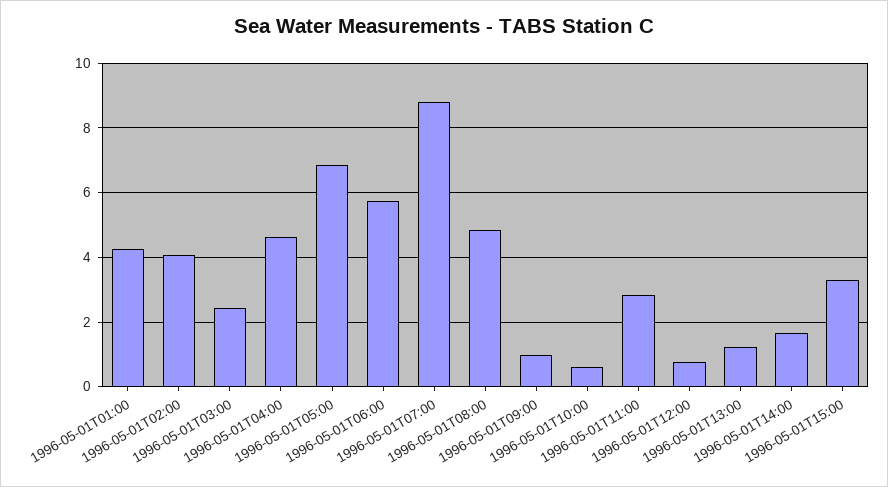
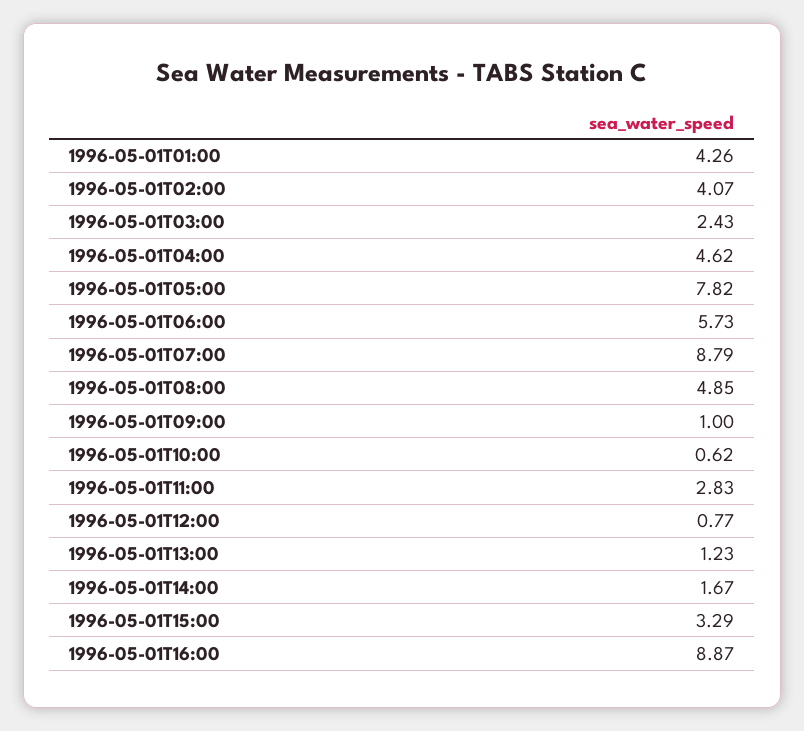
  {
    "1996-05-01T01:00": 4.26,
    "1996-05-01T02:00": 4.07,
    "1996-05-01T03:00": 2.43,
    "1996-05-01T04:00": 4.62,
-   "1996-05-01T05:00": 6.8,
+   "1996-05-01T05:00": 7.82,
    "1996-05-01T06:00": 5.73,
    "1996-05-01T07:00": 8.79,
    "1996-05-01T08:00": 4.85,
    "1996-05-01T09:00": 1,
    "1996-05-01T10:00": 0.62,
    "1996-05-01T11:00": 2.83,
    "1996-05-01T12:00": 0.77,
    "1996-05-01T13:00": 1.23,
    "1996-05-01T14:00": 1.67,
-   "1996-05-01T15:00": 3.29
+   "1996-05-01T15:00": 3.29,
+   "1996-05-01T16:00": 8.87
  }

